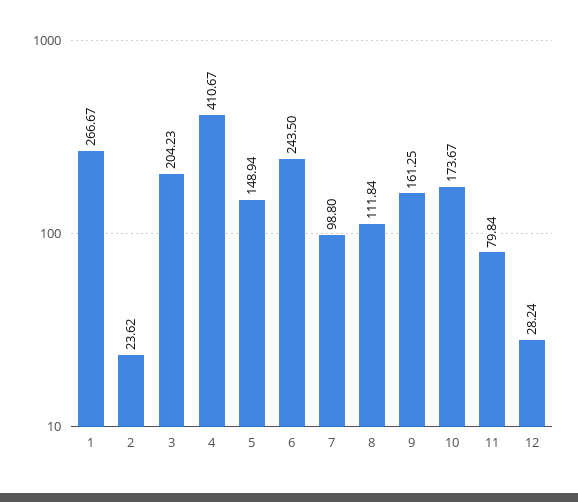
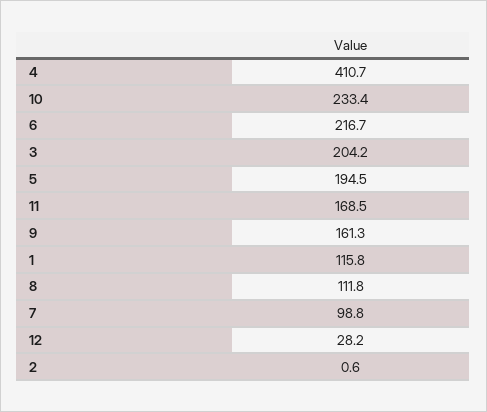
  {
-   "1": 266.67,
+   "1": 115.8,
-   "2": 23.62,
+   "2": 0.6,
    "3": 204.23,
    "4": 410.67,
-   "5": 148.94,
+   "5": 194.5,
-   "6": 243.5,
+   "6": 216.7,
    "7": 98.8,
    "8": 111.84,
    "9": 161.25,
-   "10": 173.67,
+   "10": 233.4,
-   "11": 79.84,
+   "11": 168.5,
    "12": 28.24
  }

